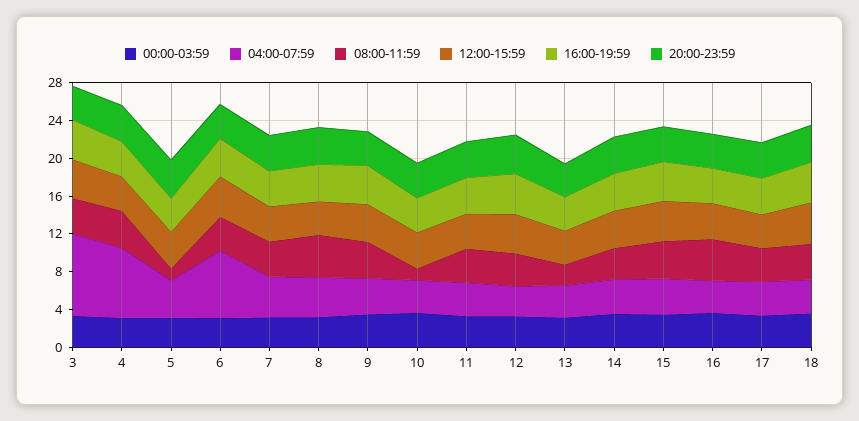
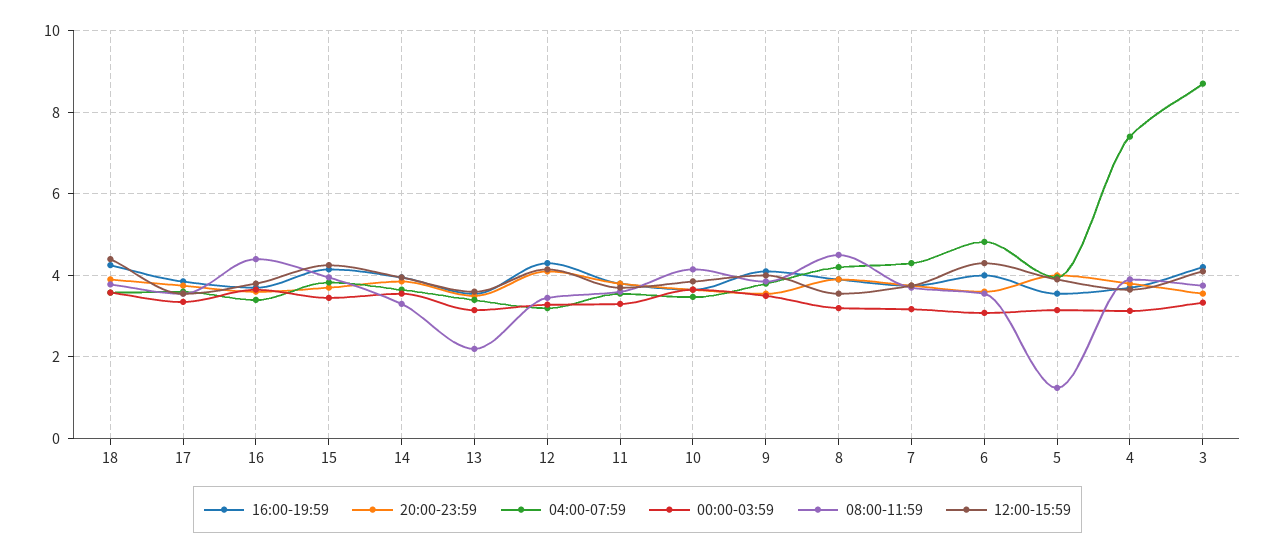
  {
    "00:00-03:59": {
      "3": 3.4,
      "4": 3.2,
      "5": 3.2,
      "6": 3,
      "7": 3.2,
      "8": 3.2,
      "9": 3.6,
      "10": 3.6,
      "11": 3.4,
      "12": 3.2,
      "13": 3.2,
      "14": 3.6,
      "15": 3.4,
      "16": 3.6,
      "17": 3.4,
      "18": 3.6
    },
    "04:00-07:59": {
      "3": 8.8,
      "4": 7.4,
      "5": 4,
-     "6": 7,
+     "6": 4.8,
      "7": 4.4,
      "8": 4.2,
      "9": 3.8,
      "10": 3.4,
      "11": 3.6,
      "12": 3.2,
      "13": 3.4,
      "14": 3.6,
      "15": 3.8,
      "16": 3.4,
      "17": 3.6,
      "18": 3.6
    },
    "08:00-11:59": {
      "3": 3.8,
      "4": 4,
      "5": 1.2,
      "6": 3.6,
      "7": 3.8,
      "8": 4.6,
      "9": 3.8,
-     "10": 1,
+     "10": 4.2,
      "11": 3.6,
      "12": 3.4,
      "13": 2.2,
      "14": 3.4,
      "15": 4,
      "16": 4.4,
      "17": 3.6,
      "18": 3.8
    },
    "12:00-15:59": {
      "3": 4.2,
      "4": 3.6,
      "5": 4,
      "6": 4.4,
      "7": 3.8,
      "8": 3.6,
      "9": 4,
      "10": 3.8,
      "11": 3.8,
      "12": 4.2,
      "13": 3.6,
      "14": 4,
      "15": 4.2,
      "16": 3.8,
      "17": 3.6,
      "18": 4.4
    },
    "16:00-19:59": {
      "3": 4.2,
      "4": 3.8,
      "5": 3.6,
      "6": 4,
      "7": 3.8,
      "8": 4,
      "9": 4.2,
      "10": 3.6,
      "11": 3.8,
      "12": 4.4,
      "13": 3.6,
      "14": 4,
      "15": 4.2,
      "16": 3.8,
      "17": 3.8,
      "18": 4.2
    },
    "20:00-23:59": {
      "3": 3.6,
      "4": 3.8,
      "5": 4,
      "6": 3.6,
      "7": 3.8,
      "8": 4,
      "9": 3.6,
      "10": 3.6,
      "11": 3.8,
      "12": 4.2,
      "13": 3.6,
      "14": 3.8,
      "15": 3.8,
      "16": 3.6,
      "17": 3.8,
      "18": 4
    }
  }

